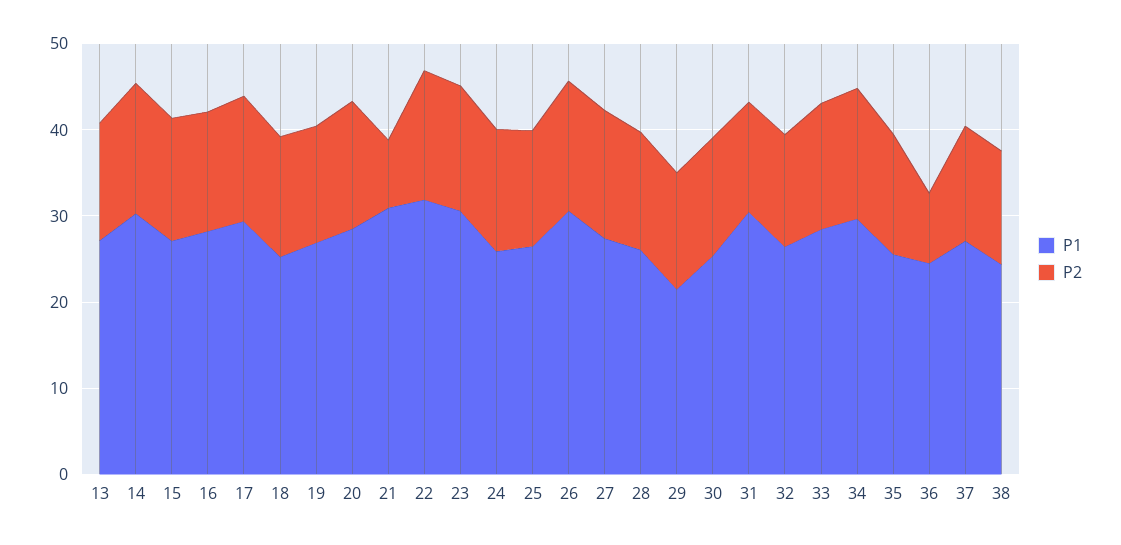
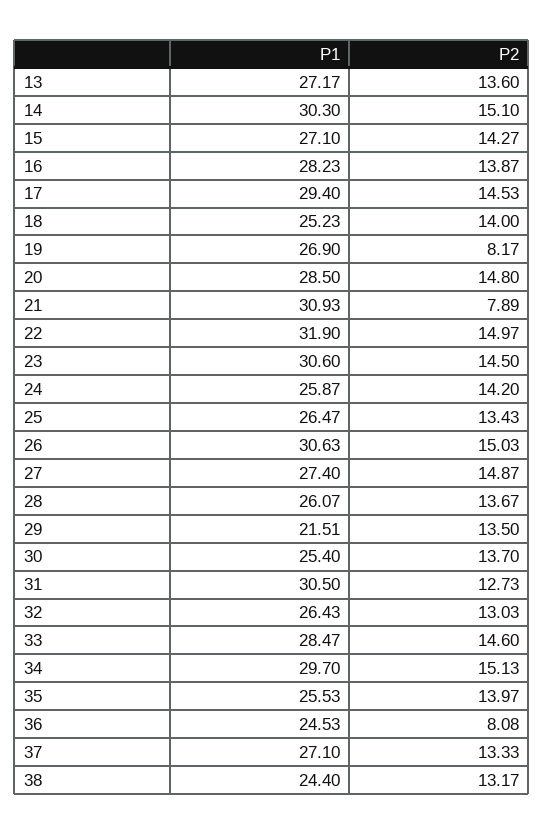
  {
    "P1": {
      "13": 27.17,
      "14": 30.3,
      "15": 27.1,
      "16": 28.23,
      "17": 29.4,
      "18": 25.23,
      "19": 26.9,
      "20": 28.5,
      "21": 30.93,
      "22": 31.9,
      "23": 30.6,
      "24": 25.87,
      "25": 26.47,
      "26": 30.63,
      "27": 27.4,
      "28": 26.07,
      "29": 21.51,
      "30": 25.4,
      "31": 30.5,
      "32": 26.43,
      "33": 28.47,
      "34": 29.7,
      "35": 25.53,
      "36": 24.53,
      "37": 27.1,
      "38": 24.4
    },
    "P2": {
      "13": 13.6,
      "14": 15.1,
      "15": 14.27,
      "16": 13.87,
      "17": 14.53,
      "18": 14,
-     "19": 14,
+     "19": 8.17,
      "20": 14.8,
      "21": 7.89,
      "22": 14.97,
      "23": 14.5,
      "24": 14.2,
      "25": 13.43,
      "26": 15.03,
      "27": 14.87,
      "28": 13.67,
      "29": 13.5,
      "30": 13.7,
      "31": 12.73,
      "32": 13.03,
      "33": 14.6,
      "34": 15.13,
      "35": 13.97,
      "36": 8.08,
      "37": 13.33,
      "38": 13.17
    }
  }

